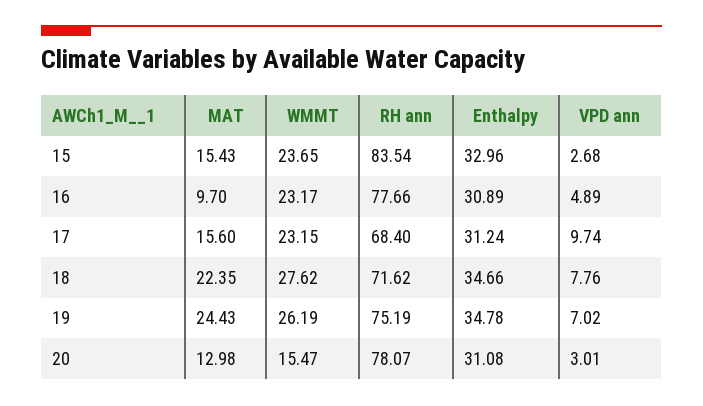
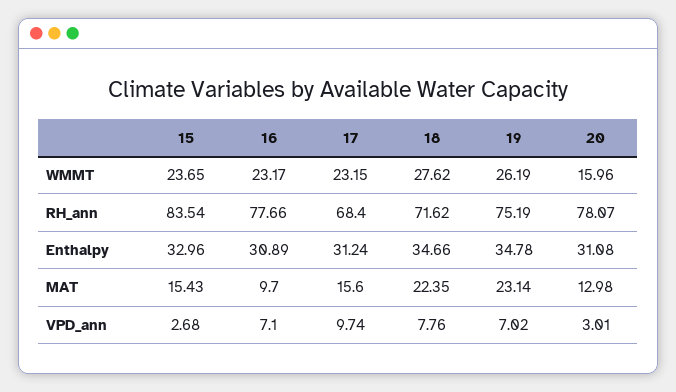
  {
    "MAT": {
      "15": 15.43,
      "16": 9.7,
      "17": 15.6,
      "18": 22.35,
-     "19": 24.43,
+     "19": 23.14,
      "20": 12.98
    },
    "WMMT": {
      "15": 23.65,
      "16": 23.17,
      "17": 23.15,
      "18": 27.62,
      "19": 26.19,
-     "20": 15.47
+     "20": 15.96
    },
    "RH ann": {
      "15": 83.54,
      "16": 77.66,
      "17": 68.4,
      "18": 71.62,
      "19": 75.19,
      "20": 78.07
    },
    "Enthalpy": {
      "15": 32.96,
      "16": 30.89,
      "17": 31.24,
      "18": 34.66,
      "19": 34.78,
      "20": 31.08
    },
    "VPD ann": {
      "15": 2.68,
-     "16": 4.89,
+     "16": 7.1,
      "17": 9.74,
      "18": 7.76,
      "19": 7.02,
      "20": 3.01
    }
  }

